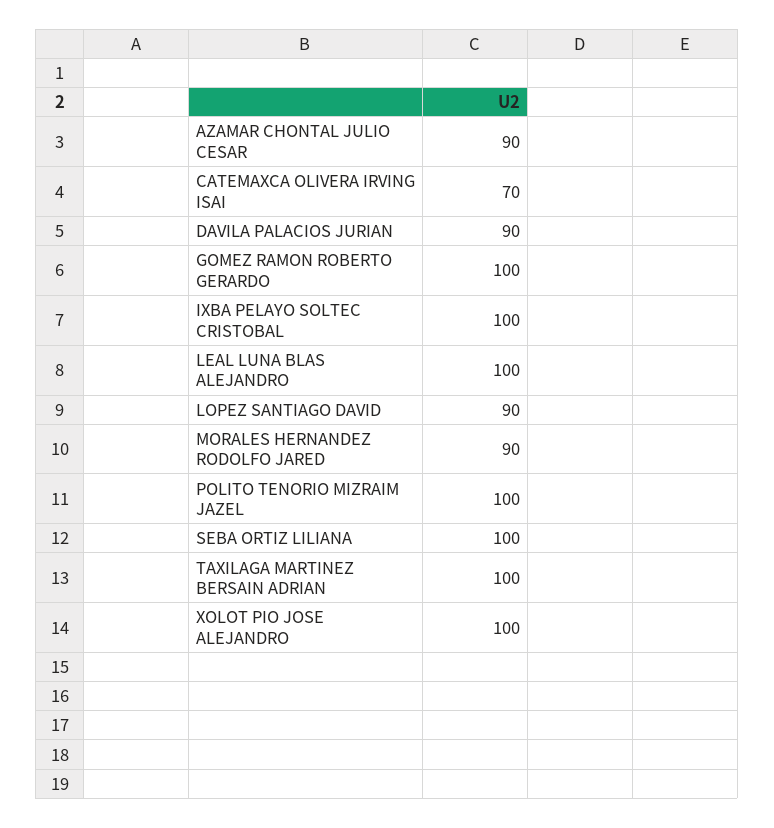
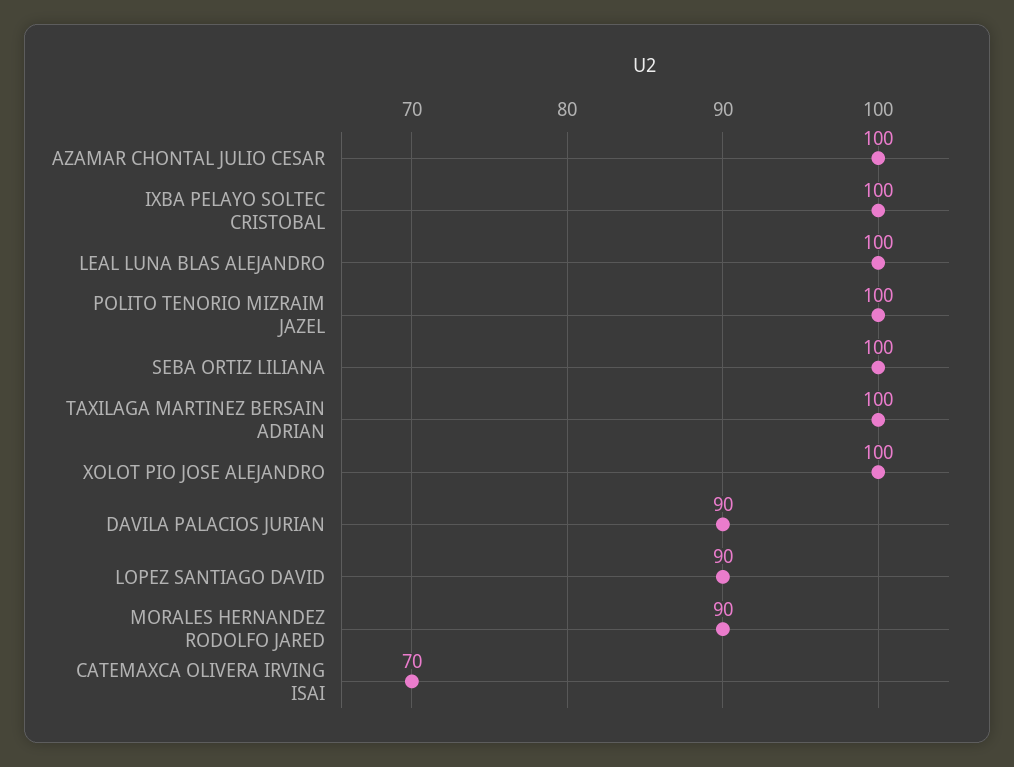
  {
-   "AZAMAR CHONTAL JULIO CESAR": 90,
+   "AZAMAR CHONTAL JULIO CESAR": 100,
    "CATEMAXCA OLIVERA IRVING ISAI": 70,
    "DAVILA PALACIOS JURIAN": 90,
-   "GOMEZ RAMON ROBERTO GERARDO": 100,
    "IXBA PELAYO SOLTEC CRISTOBAL": 100,
    "LEAL LUNA BLAS ALEJANDRO": 100,
    "LOPEZ SANTIAGO DAVID": 90,
    "MORALES HERNANDEZ RODOLFO JARED": 90,
    "POLITO TENORIO MIZRAIM JAZEL": 100,
    "SEBA ORTIZ LILIANA": 100,
    "TAXILAGA MARTINEZ BERSAIN ADRIAN": 100,
    "XOLOT PIO JOSE ALEJANDRO": 100
  }

